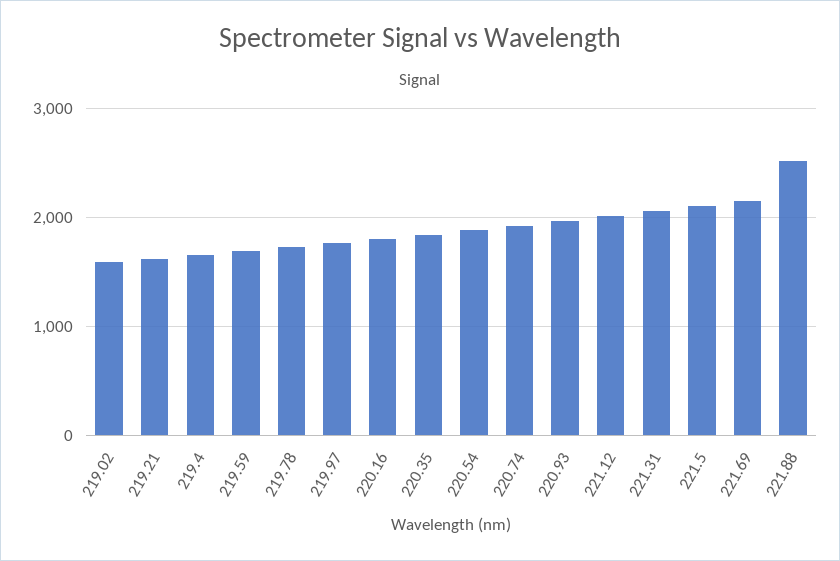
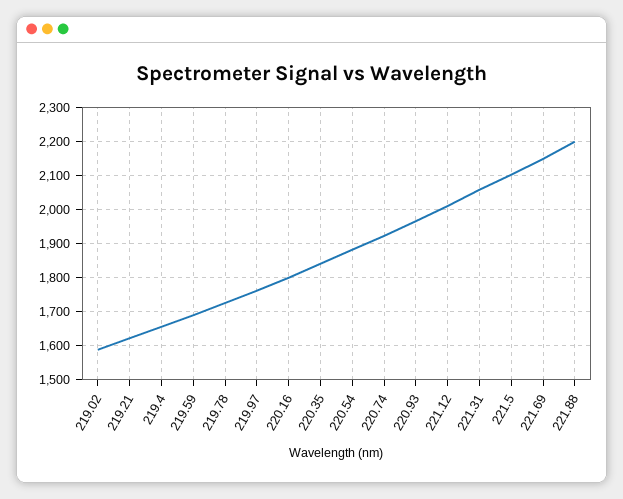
  {
    "219.02": 1580,
    "219.21": 1620,
    "219.4": 1660,
    "219.59": 1700,
    "219.78": 1720,
    "219.97": 1760,
    "220.16": 1800,
    "220.35": 1840,
    "220.54": 1880,
    "220.74": 1920,
    "220.93": 1960,
    "221.12": 2020,
    "221.31": 2060,
    "221.5": 2100,
    "221.69": 2160,
-   "221.88": 2500
+   "221.88": 2200
  }

